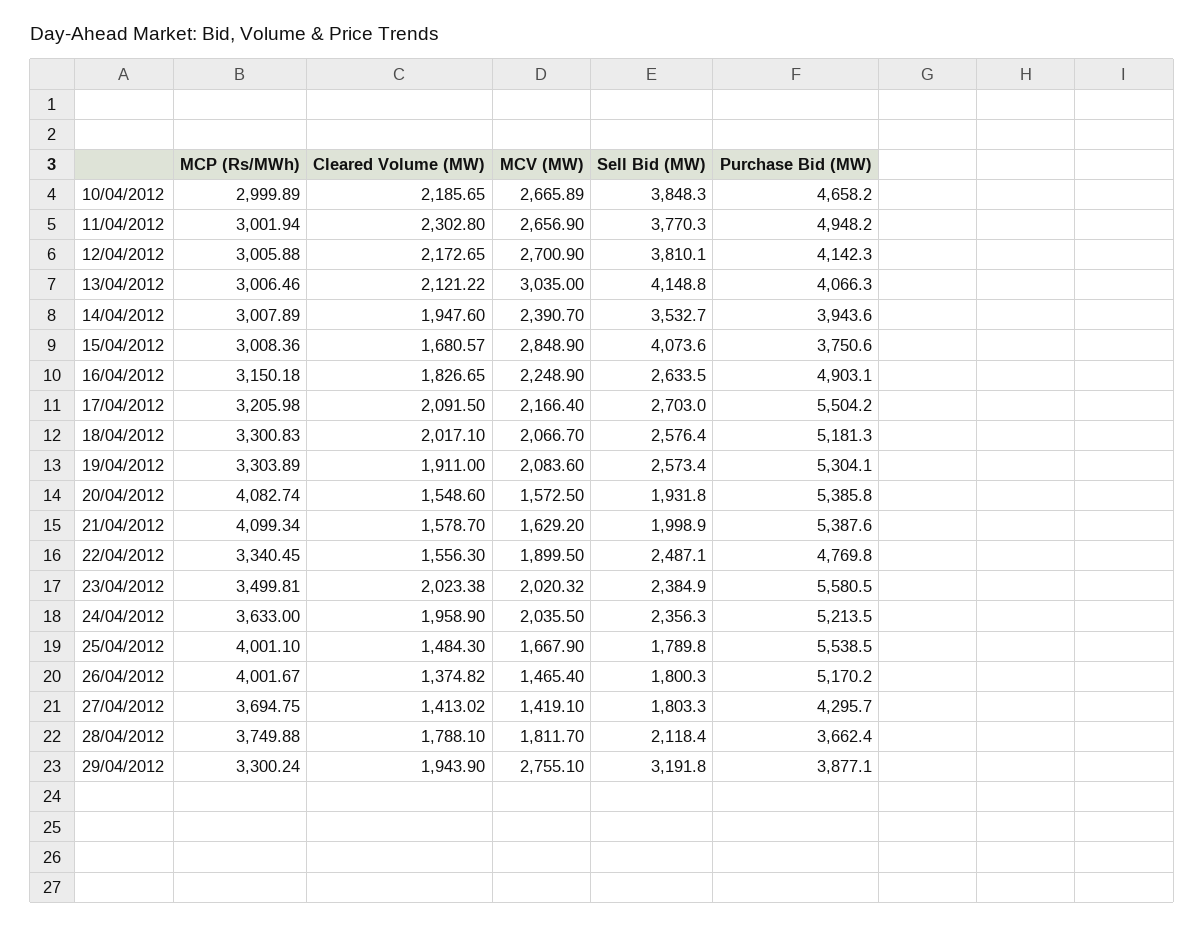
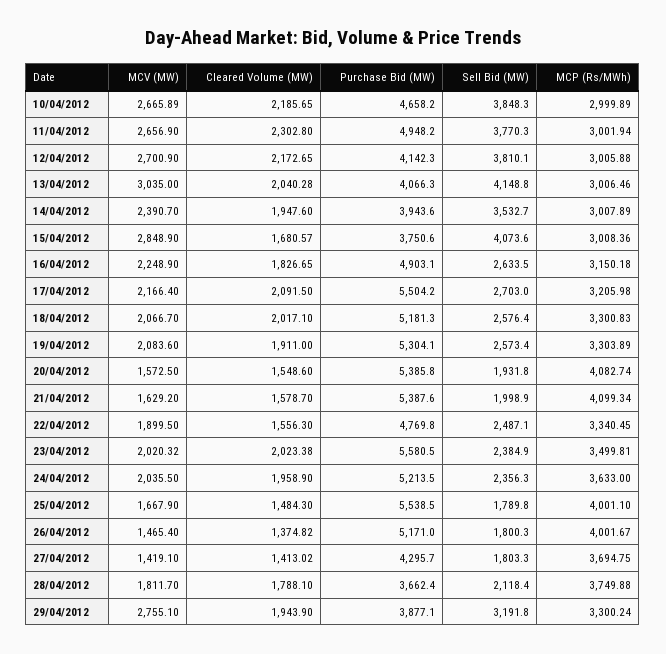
  {
    "MCP (Rs/MWh)": {
      "10/04/2012": 2999.89,
      "11/04/2012": 3001.94,
      "12/04/2012": 3005.88,
      "13/04/2012": 3006.46,
      "14/04/2012": 3007.89,
      "15/04/2012": 3008.36,
      "16/04/2012": 3150.18,
      "17/04/2012": 3205.98,
      "18/04/2012": 3300.83,
      "19/04/2012": 3303.89,
      "20/04/2012": 4082.74,
      "21/04/2012": 4099.34,
      "22/04/2012": 3340.45,
      "23/04/2012": 3499.81,
      "24/04/2012": 3633,
      "25/04/2012": 4001.1,
      "26/04/2012": 4001.67,
      "27/04/2012": 3694.75,
      "28/04/2012": 3749.88,
      "29/04/2012": 3300.24
    },
    "Cleared Volume (MW)": {
      "10/04/2012": 2185.65,
      "11/04/2012": 2302.8,
      "12/04/2012": 2172.65,
-     "13/04/2012": 2121.22,
+     "13/04/2012": 2040.28,
      "14/04/2012": 1947.6,
      "15/04/2012": 1680.57,
      "16/04/2012": 1826.65,
      "17/04/2012": 2091.5,
      "18/04/2012": 2017.1,
      "19/04/2012": 1911,
      "20/04/2012": 1548.6,
      "21/04/2012": 1578.7,
      "22/04/2012": 1556.3,
      "23/04/2012": 2023.38,
      "24/04/2012": 1958.9,
      "25/04/2012": 1484.3,
      "26/04/2012": 1374.82,
      "27/04/2012": 1413.02,
      "28/04/2012": 1788.1,
      "29/04/2012": 1943.9
    },
    "MCV (MW)": {
      "10/04/2012": 2665.89,
      "11/04/2012": 2656.9,
      "12/04/2012": 2700.9,
      "13/04/2012": 3035,
      "14/04/2012": 2390.7,
      "15/04/2012": 2848.9,
      "16/04/2012": 2248.9,
      "17/04/2012": 2166.4,
      "18/04/2012": 2066.7,
      "19/04/2012": 2083.6,
      "20/04/2012": 1572.5,
      "21/04/2012": 1629.2,
      "22/04/2012": 1899.5,
      "23/04/2012": 2020.32,
      "24/04/2012": 2035.5,
      "25/04/2012": 1667.9,
      "26/04/2012": 1465.4,
      "27/04/2012": 1419.1,
      "28/04/2012": 1811.7,
      "29/04/2012": 2755.1
    },
    "Sell Bid (MW)": {
      "10/04/2012": 3848.3,
      "11/04/2012": 3770.3,
      "12/04/2012": 3810.1,
      "13/04/2012": 4148.8,
      "14/04/2012": 3532.7,
      "15/04/2012": 4073.6,
      "16/04/2012": 2633.5,
      "17/04/2012": 2703,
      "18/04/2012": 2576.4,
      "19/04/2012": 2573.4,
      "20/04/2012": 1931.8,
      "21/04/2012": 1998.9,
      "22/04/2012": 2487.1,
      "23/04/2012": 2384.9,
      "24/04/2012": 2356.3,
      "25/04/2012": 1789.8,
      "26/04/2012": 1800.3,
      "27/04/2012": 1803.3,
      "28/04/2012": 2118.4,
      "29/04/2012": 3191.8
    },
    "Purchase Bid (MW)": {
      "10/04/2012": 4658.2,
      "11/04/2012": 4948.2,
      "12/04/2012": 4142.3,
      "13/04/2012": 4066.3,
      "14/04/2012": 3943.6,
      "15/04/2012": 3750.6,
      "16/04/2012": 4903.1,
      "17/04/2012": 5504.2,
      "18/04/2012": 5181.3,
      "19/04/2012": 5304.1,
      "20/04/2012": 5385.8,
      "21/04/2012": 5387.6,
      "22/04/2012": 4769.8,
      "23/04/2012": 5580.5,
      "24/04/2012": 5213.5,
      "25/04/2012": 5538.5,
-     "26/04/2012": 5170.2,
+     "26/04/2012": 5171,
      "27/04/2012": 4295.7,
      "28/04/2012": 3662.4,
      "29/04/2012": 3877.1
    }
  }

